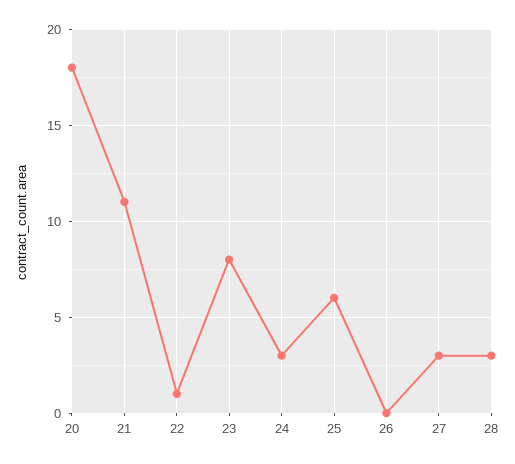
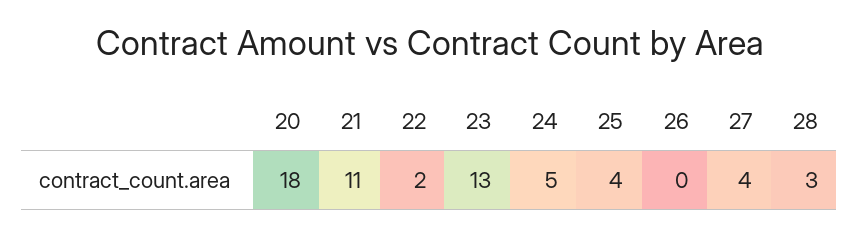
  {
    "20": 18,
    "21": 11,
-   "22": 1,
+   "22": 2,
-   "23": 8,
+   "23": 13,
-   "24": 3,
+   "24": 5,
-   "25": 6,
+   "25": 4,
    "26": 0,
-   "27": 3,
+   "27": 4,
    "28": 3
  }

